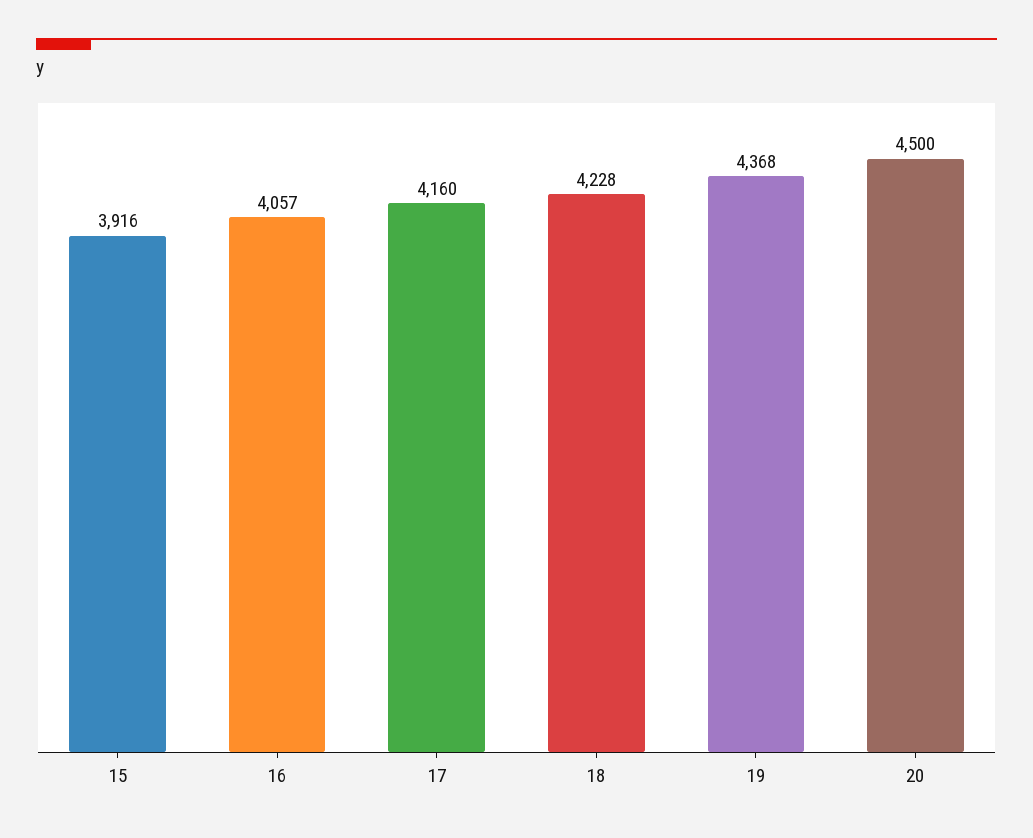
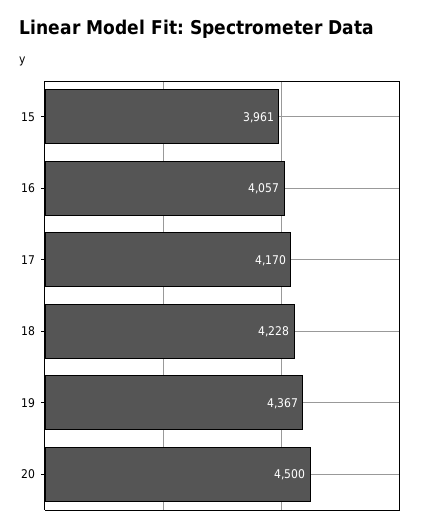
  {
-   "15": 3916,
+   "15": 3961,
    "16": 4057,
-   "17": 4160,
+   "17": 4170,
    "18": 4228,
-   "19": 4368,
+   "19": 4367,
    "20": 4500
  }

